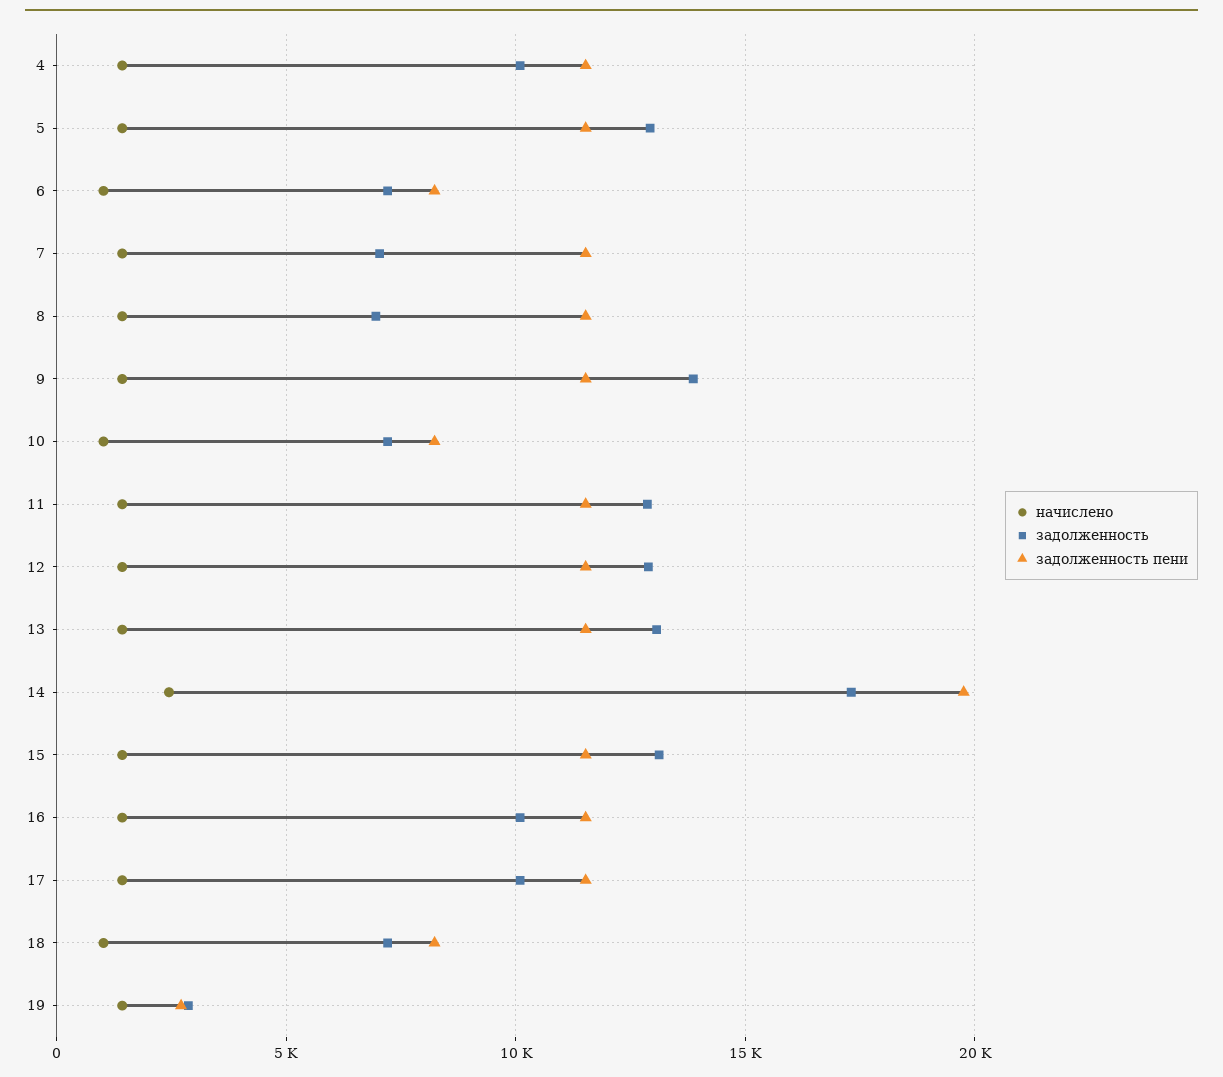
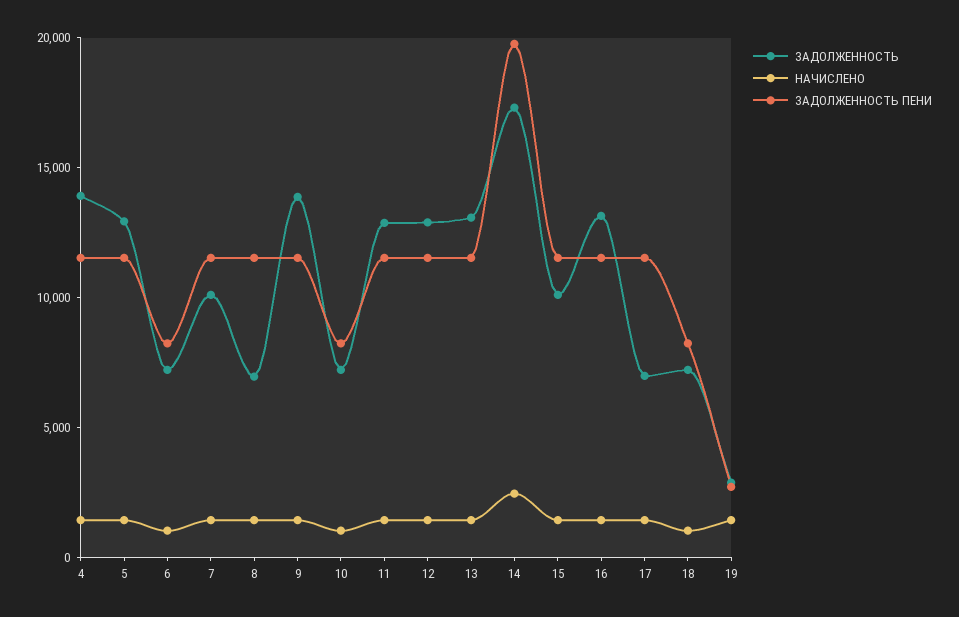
  {
    "начислено": {
      "4": 1500,
      "5": 1500,
      "6": 1000,
      "7": 1500,
      "8": 1500,
      "9": 1500,
      "10": 1000,
      "11": 1500,
      "12": 1500,
      "13": 1500,
      "14": 2500,
      "15": 1500,
      "16": 1500,
      "17": 1500,
      "18": 1000,
      "19": 1500
    },
    "задолженность": {
-     "4": 10000,
+     "4": 14000,
      "5": 13000,
      "6": 7000,
-     "7": 7000,
+     "7": 10000,
      "8": 7000,
      "9": 14000,
      "10": 7000,
      "11": 13000,
      "12": 13000,
      "13": 13000,
      "14": 17500,
-     "15": 13000,
+     "15": 10000,
-     "16": 10000,
+     "16": 13000,
-     "17": 10000,
+     "17": 7000,
      "18": 7000,
      "19": 3000
    },
    "задолженность пени": {
      "4": 11500,
      "5": 11500,
      "6": 8000,
      "7": 11500,
      "8": 11500,
      "9": 11500,
      "10": 8000,
      "11": 11500,
      "12": 11500,
      "13": 11500,
      "14": 20000,
      "15": 11500,
      "16": 11500,
      "17": 11500,
      "18": 8000,
      "19": 2500
    }
  }

